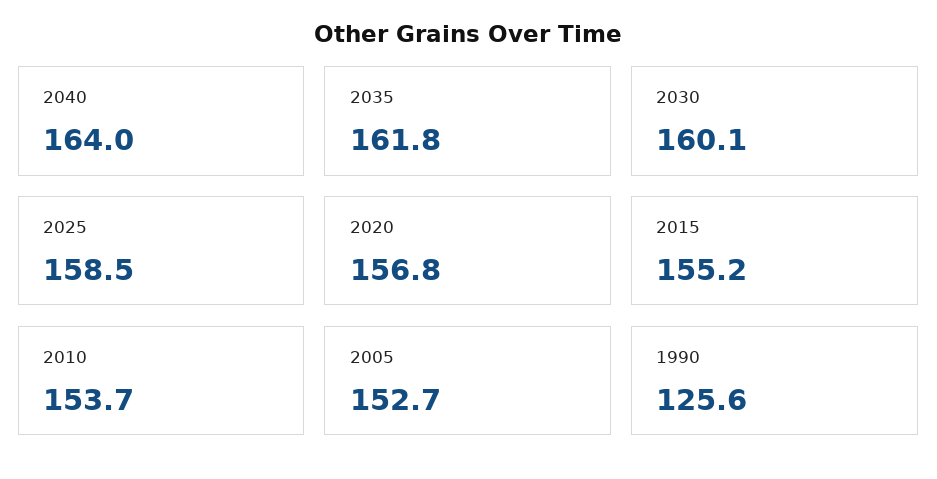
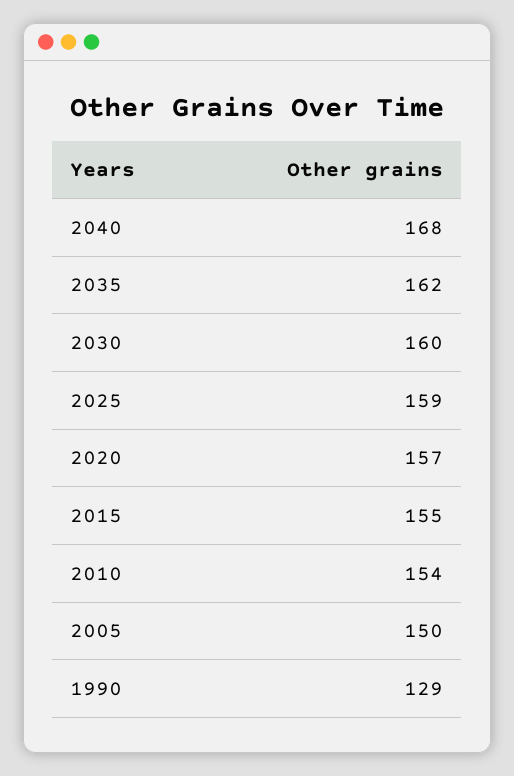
  {
-   "2040": 164,
+   "2040": 168,
    "2035": 161.8,
    "2030": 160.1,
    "2025": 158.5,
    "2020": 156.8,
    "2015": 155.2,
    "2010": 153.7,
-   "2005": 152.7,
+   "2005": 150,
-   "1990": 125.6
+   "1990": 129
  }

